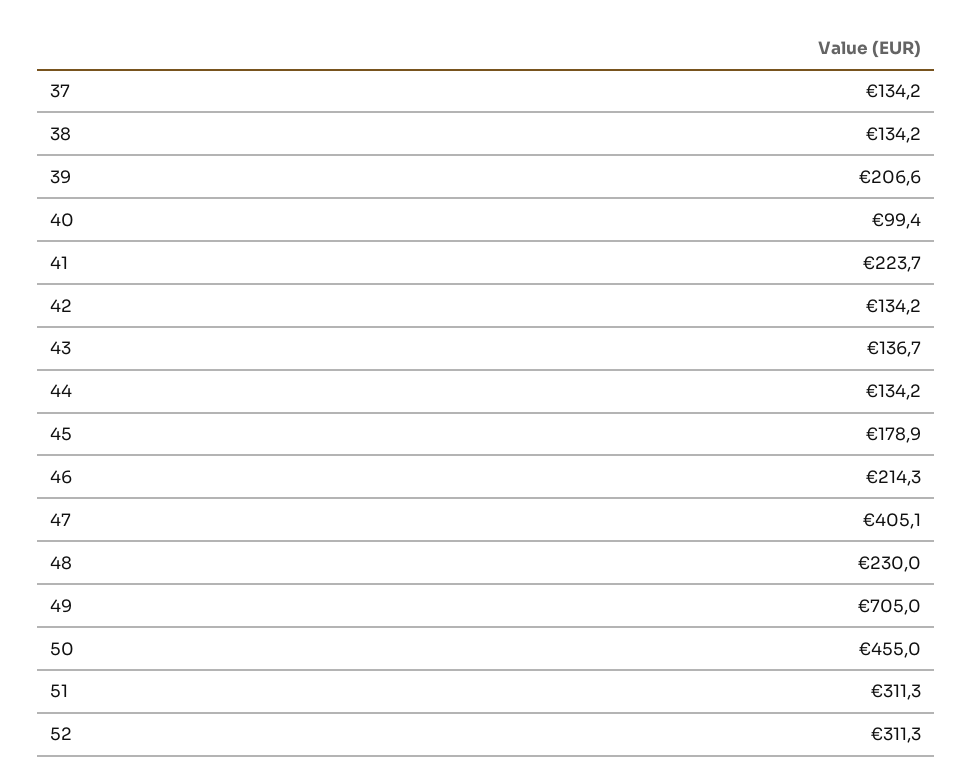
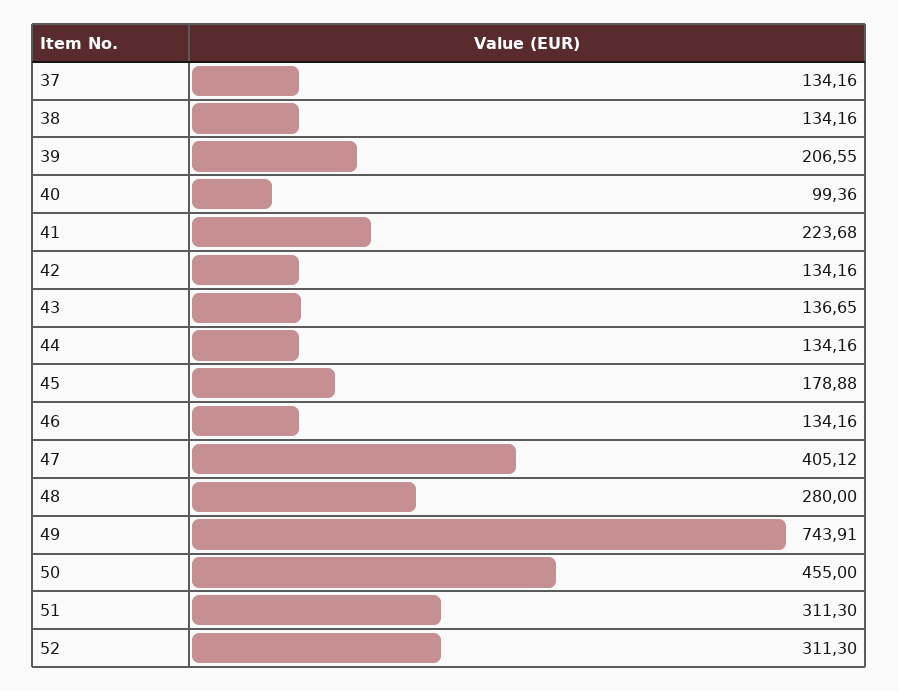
  {
    "37": 134.16,
    "38": 134.16,
    "39": 206.55,
    "40": 99.36,
    "41": 223.68,
    "42": 134.16,
    "43": 136.65,
    "44": 134.16,
    "45": 178.88,
-   "46": 214.3,
+   "46": 134.16,
    "47": 405.12,
-   "48": 230,
+   "48": 280,
-   "49": 705,
+   "49": 743.91,
    "50": 455,
    "51": 311.3,
    "52": 311.3
  }

